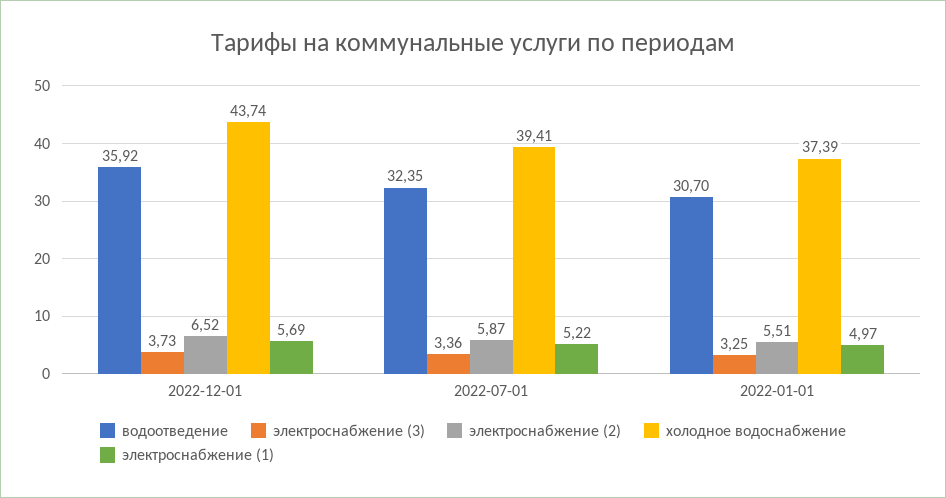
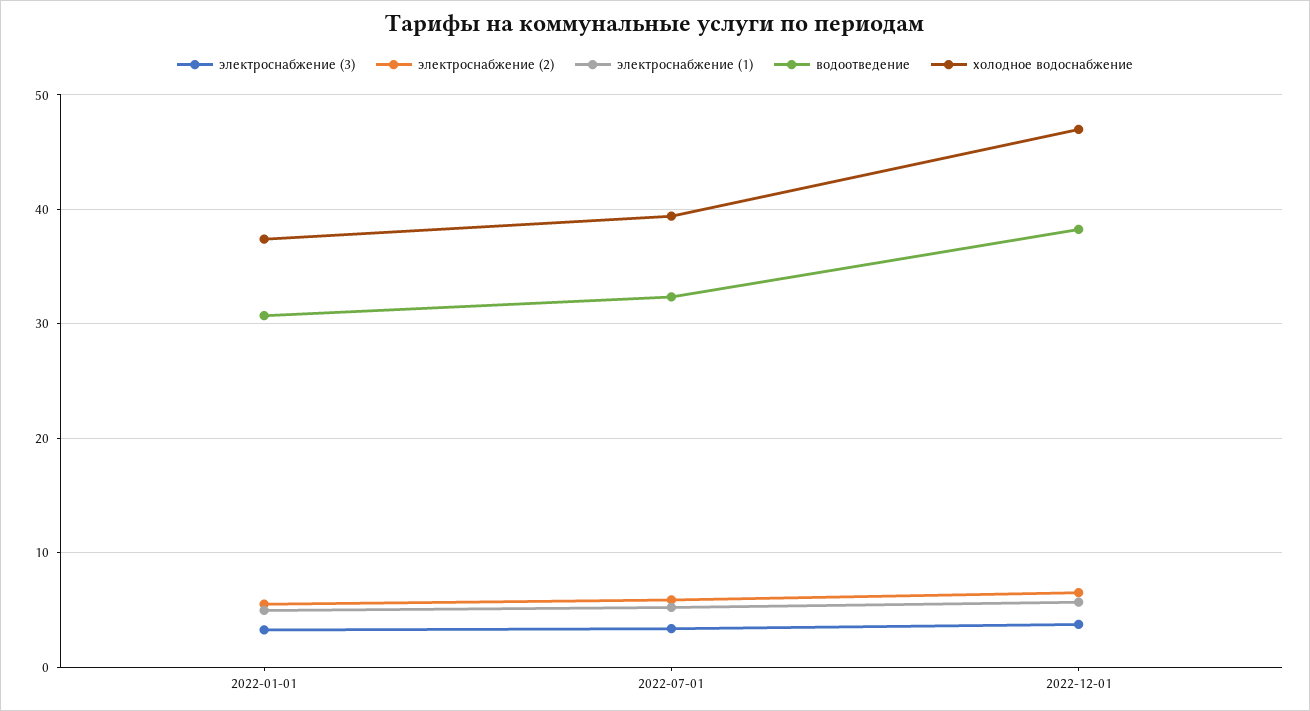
  {
    "водоотведение": {
-     "2022-12-01": 35.92,
+     "2022-12-01": 38,
      "2022-07-01": 32.35,
      "2022-01-01": 30.7
    },
    "электроснабжение (3)": {
      "2022-12-01": 3.73,
      "2022-07-01": 3.36,
      "2022-01-01": 3.25
    },
    "электроснабжение (2)": {
      "2022-12-01": 6.52,
      "2022-07-01": 5.87,
      "2022-01-01": 5.51
    },
    "холодное водоснабжение": {
-     "2022-12-01": 43.74,
+     "2022-12-01": 47,
      "2022-07-01": 39.41,
      "2022-01-01": 37.39
    },
    "электроснабжение (1)": {
      "2022-12-01": 5.69,
      "2022-07-01": 5.22,
      "2022-01-01": 4.97
    }
  }

